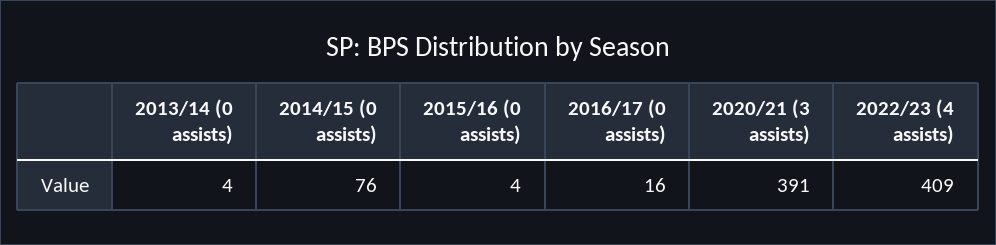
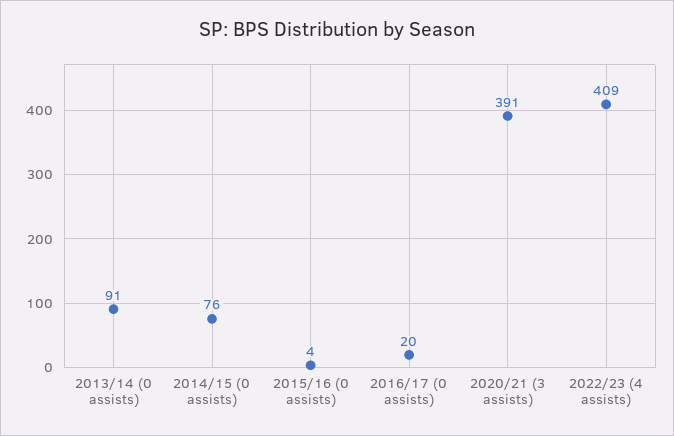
  {
-   "2013/14 (0 assists)": 4,
+   "2013/14 (0 assists)": 91,
    "2014/15 (0 assists)": 76,
    "2015/16 (0 assists)": 4,
-   "2016/17 (0 assists)": 16,
+   "2016/17 (0 assists)": 20,
    "2020/21 (3 assists)": 391,
    "2022/23 (4 assists)": 409
  }

